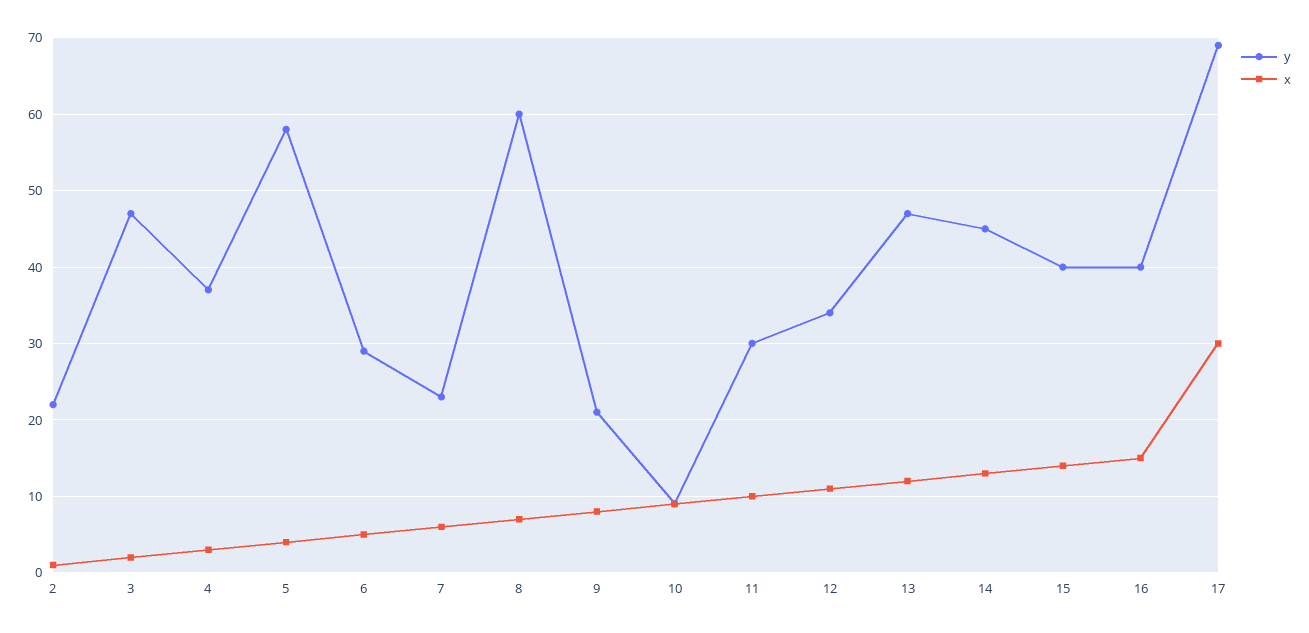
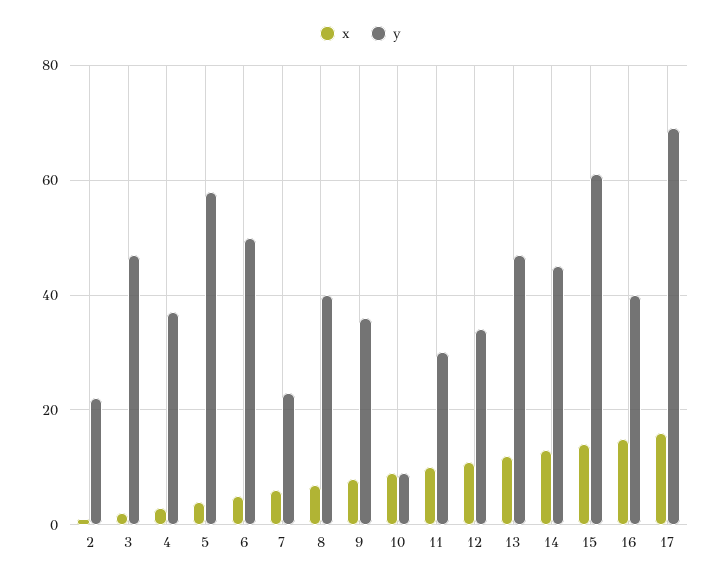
  {
    "y": {
      "2": 22,
      "3": 47,
      "4": 37,
      "5": 58,
-     "6": 29,
+     "6": 50,
      "7": 23,
-     "8": 60,
+     "8": 40,
-     "9": 21,
+     "9": 35,
      "10": 9,
      "11": 30,
      "12": 34,
      "13": 47,
      "14": 45,
-     "15": 40,
+     "15": 60,
      "16": 40,
      "17": 69
    },
    "x": {
      "2": 1,
      "3": 2,
      "4": 3,
      "5": 4,
      "6": 5,
      "7": 6,
      "8": 7,
      "9": 8,
      "10": 9,
      "11": 10,
      "12": 11,
      "13": 12,
      "14": 13,
      "15": 14,
      "16": 15,
-     "17": 30
+     "17": 15
    }
  }

